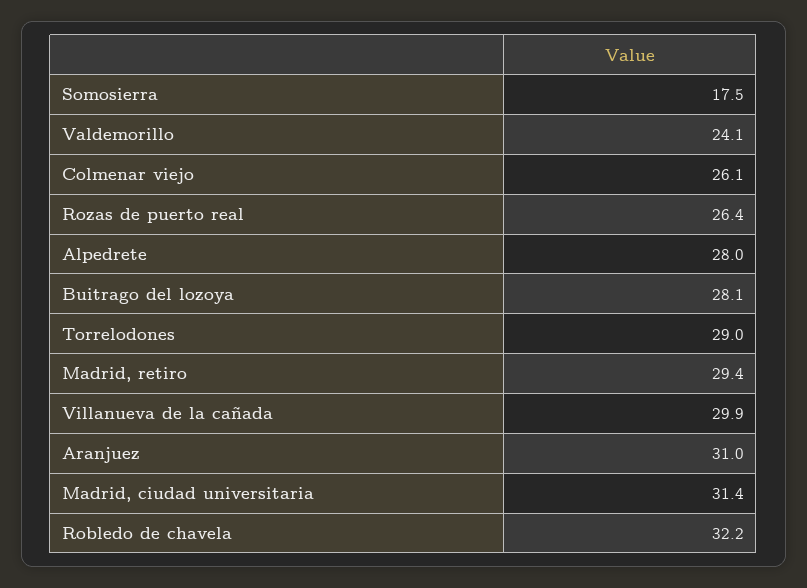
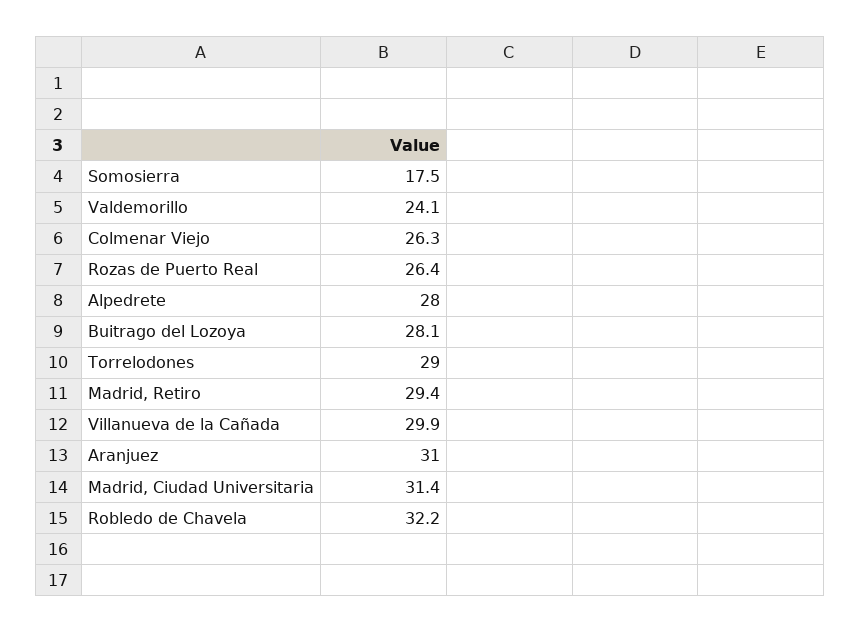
  {
    "Somosierra": 17.5,
    "Valdemorillo": 24.1,
-   "Colmenar viejo": 26.1,
+   "Colmenar viejo": 26.3,
    "Rozas de puerto real": 26.4,
    "Alpedrete": 28,
    "Buitrago del lozoya": 28.1,
    "Torrelodones": 29,
    "Madrid, retiro": 29.4,
    "Villanueva de la cañada": 29.9,
    "Aranjuez": 31,
    "Madrid, ciudad universitaria": 31.4,
    "Robledo de chavela": 32.2
  }

